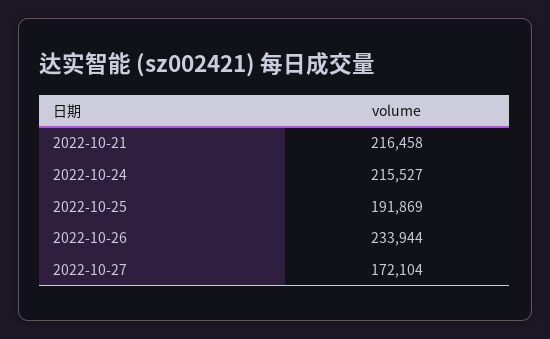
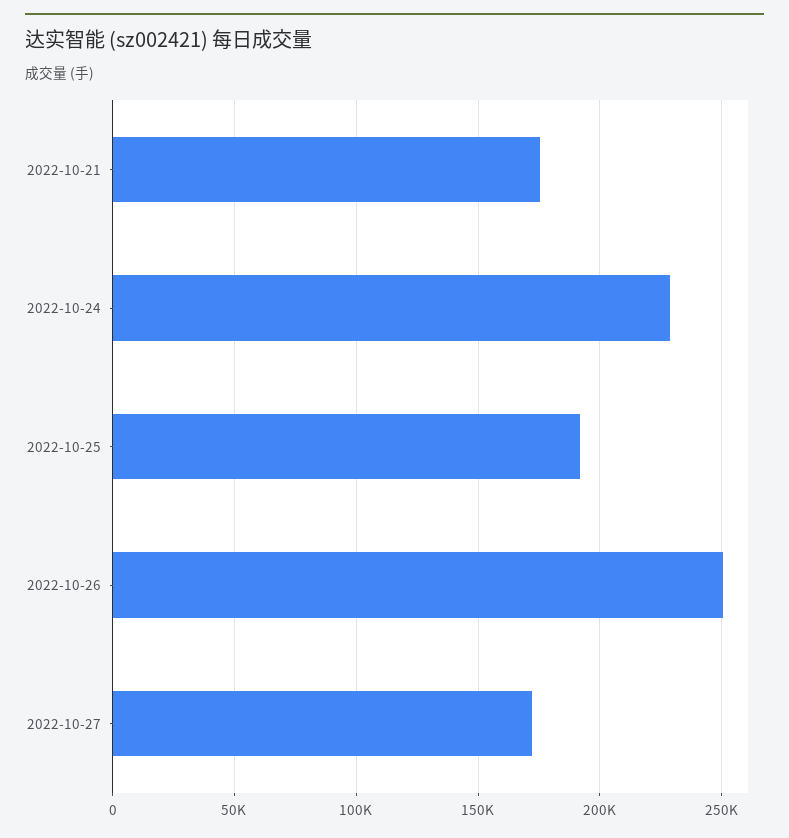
  {
-   "2022-10-21": 216458,
+   "2022-10-21": 175000,
-   "2022-10-24": 215527,
+   "2022-10-24": 230000,
    "2022-10-25": 191869,
-   "2022-10-26": 233944,
+   "2022-10-26": 250000,
    "2022-10-27": 172104
  }

